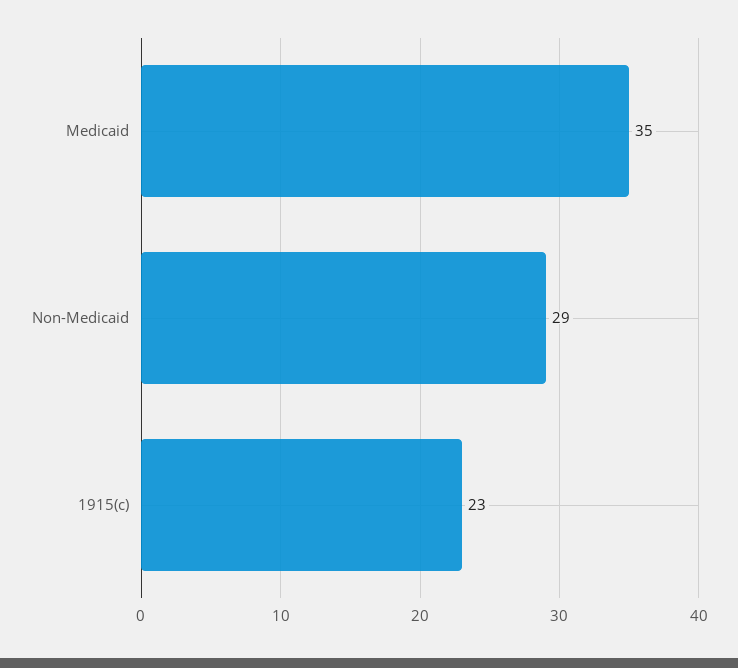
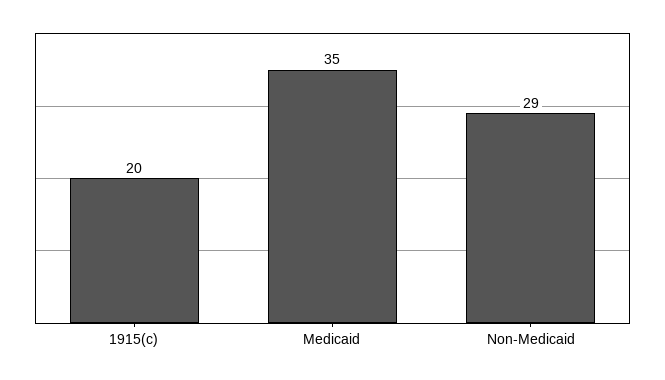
  {
    "Medicaid": 35,
    "Non-Medicaid": 29,
-   "1915(c)": 23
+   "1915(c)": 20
  }

